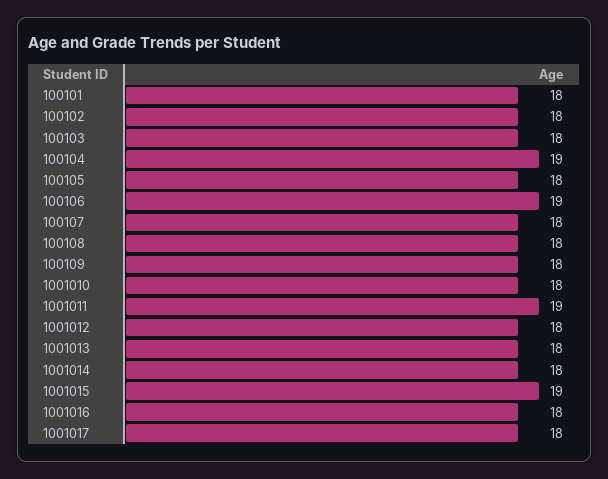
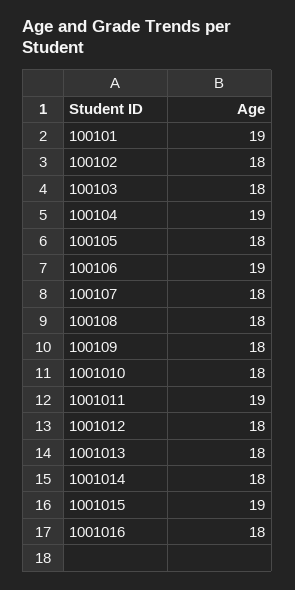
  {
-   "100101": 18,
+   "100101": 19,
    "100102": 18,
    "100103": 18,
    "100104": 19,
    "100105": 18,
    "100106": 19,
    "100107": 18,
    "100108": 18,
    "100109": 18,
    "1001010": 18,
    "1001011": 19,
    "1001012": 18,
    "1001013": 18,
    "1001014": 18,
    "1001015": 19,
-   "1001016": 18,
+   "1001016": 18
-   "1001017": 18
  }

